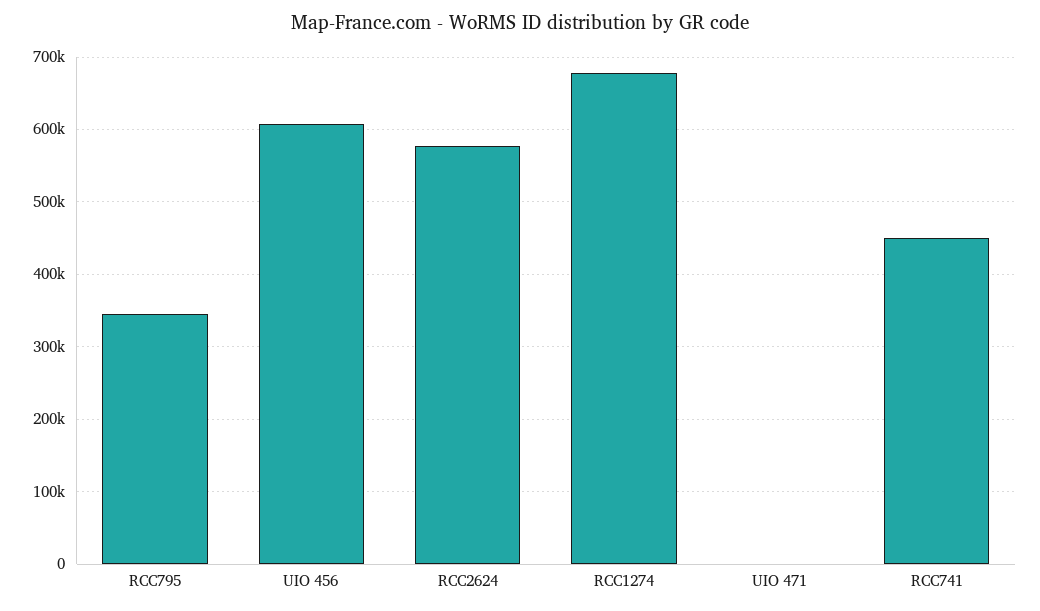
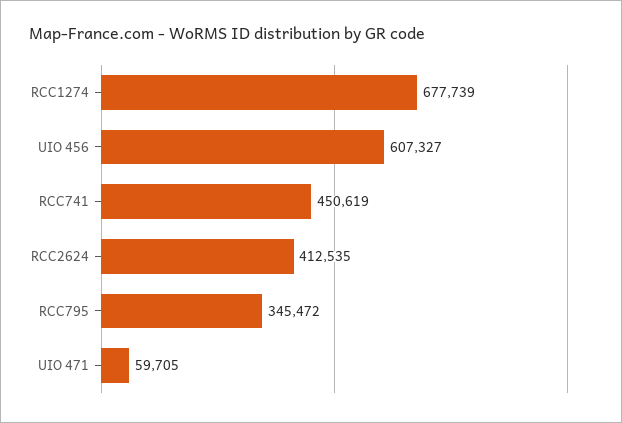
  {
    "RCC795": 345472,
    "UIO 456": 607327,
-   "RCC2624": 580000,
+   "RCC2624": 412535,
    "RCC1274": 677739,
-   "UIO 471": 0,
+   "UIO 471": 59705,
    "RCC741": 450619
  }

